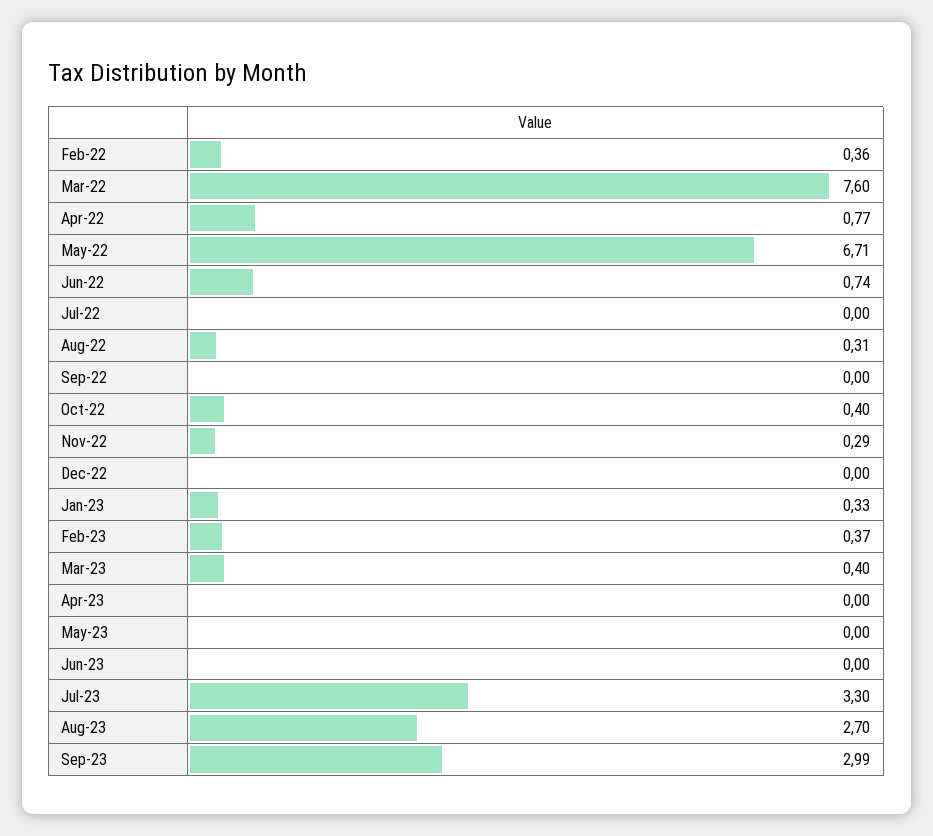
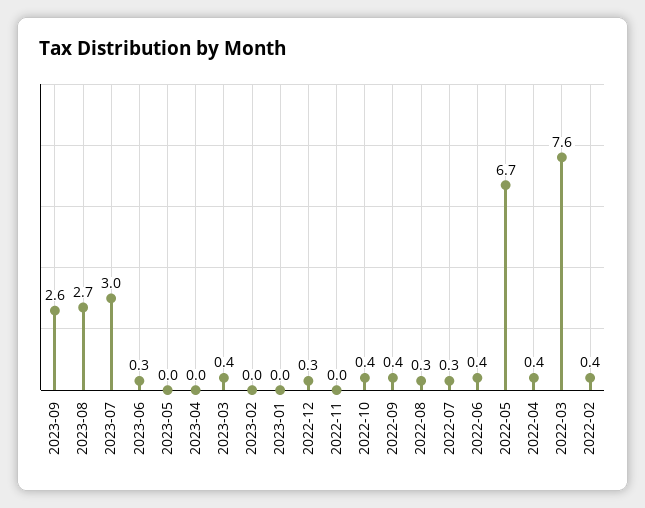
  {
    "Feb-22": 0.36,
    "Mar-22": 7.6,
-   "Apr-22": 0.77,
+   "Apr-22": 0.4,
    "May-22": 6.71,
-   "Jun-22": 0.74,
+   "Jun-22": 0.4,
-   "Jul-22": 0,
+   "Jul-22": 0.3,
    "Aug-22": 0.31,
-   "Sep-22": 0,
+   "Sep-22": 0.4,
    "Oct-22": 0.4,
-   "Nov-22": 0.29,
+   "Nov-22": 0,
-   "Dec-22": 0,
+   "Dec-22": 0.3,
-   "Jan-23": 0.33,
+   "Jan-23": 0,
-   "Feb-23": 0.37,
+   "Feb-23": 0,
    "Mar-23": 0.4,
    "Apr-23": 0,
    "May-23": 0,
-   "Jun-23": 0,
+   "Jun-23": 0.3,
-   "Jul-23": 3.3,
+   "Jul-23": 3,
    "Aug-23": 2.7,
-   "Sep-23": 2.99
+   "Sep-23": 2.6
  }

